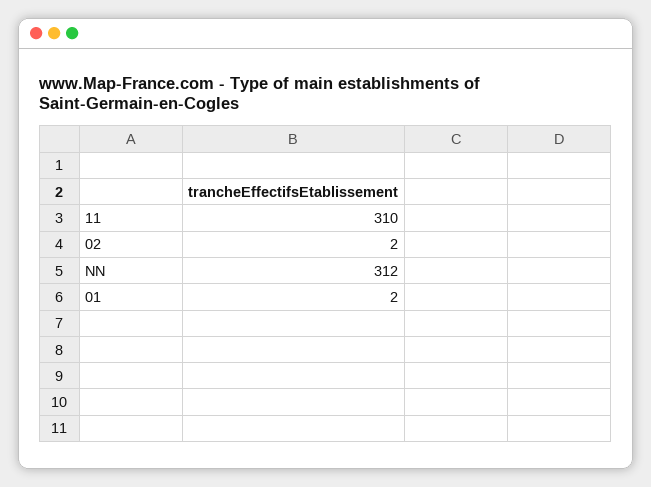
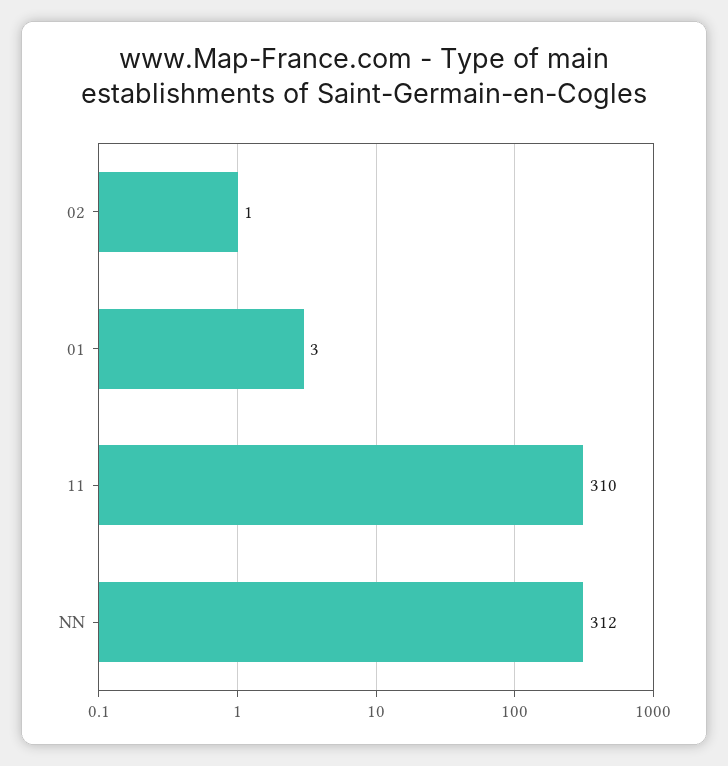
  {
    "11": 310,
-   "02": 2,
+   "02": 1,
    "NN": 312,
-   "01": 2
+   "01": 3
  }

